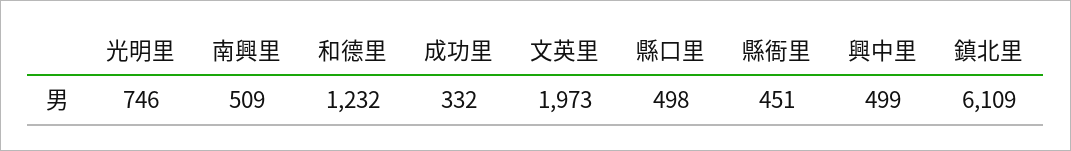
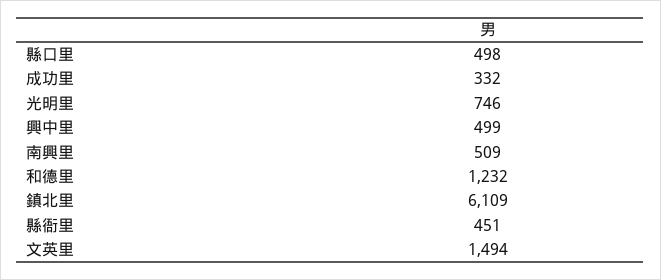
  {
    "光明里": 746,
    "南興里": 509,
    "和德里": 1232,
    "成功里": 332,
-   "文英里": 1973,
+   "文英里": 1494,
    "縣口里": 498,
    "縣衙里": 451,
    "興中里": 499,
    "鎮北里": 6109
  }

